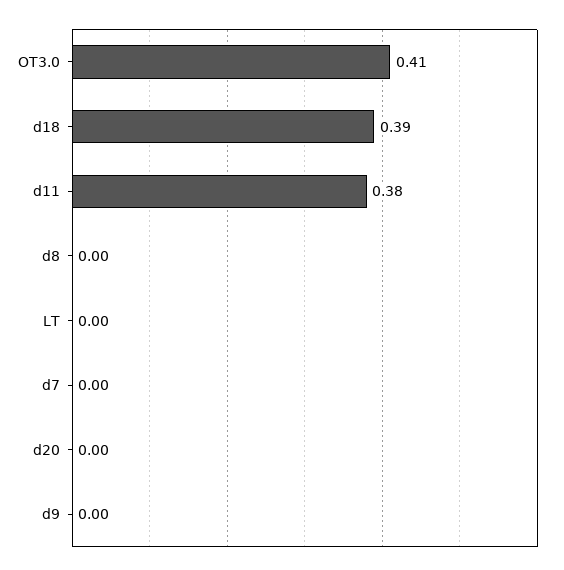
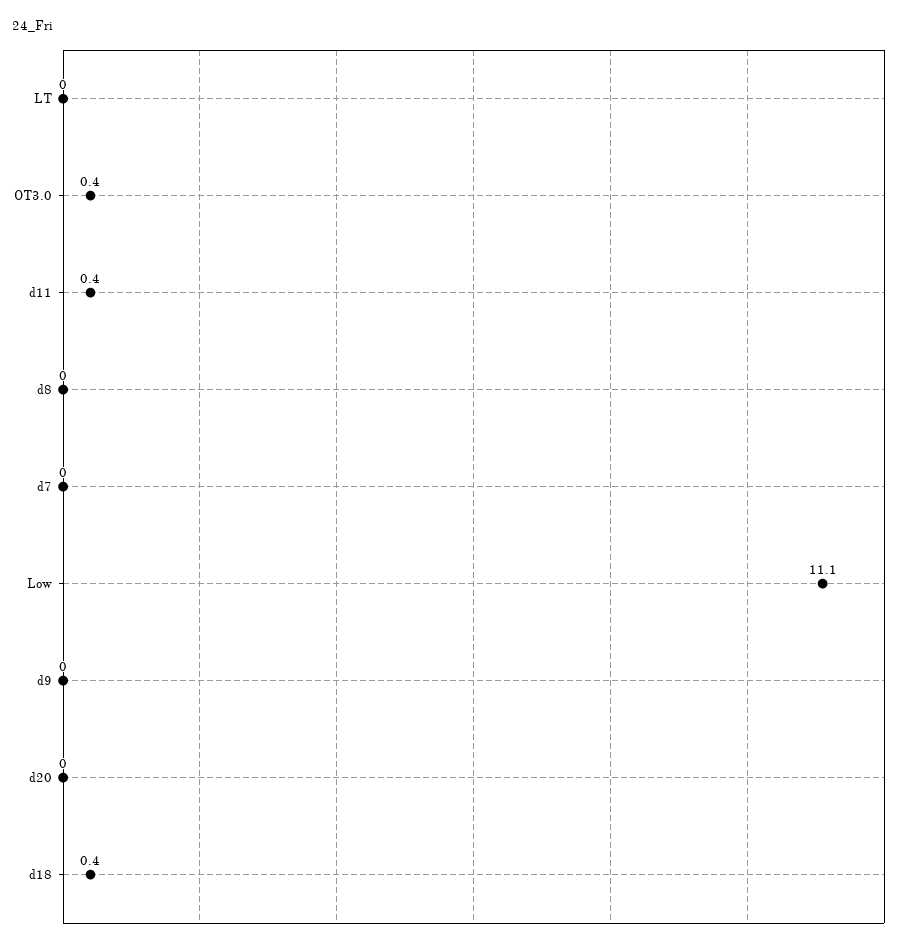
  {
    "OT3.0": 0.41,
    "d18": 0.39,
    "d11": 0.38,
    "d8": 0,
    "LT": 0,
    "d7": 0,
    "d20": 0,
-   "d9": 0
+   "d9": 0,
+   "Low": 11.1
  }

